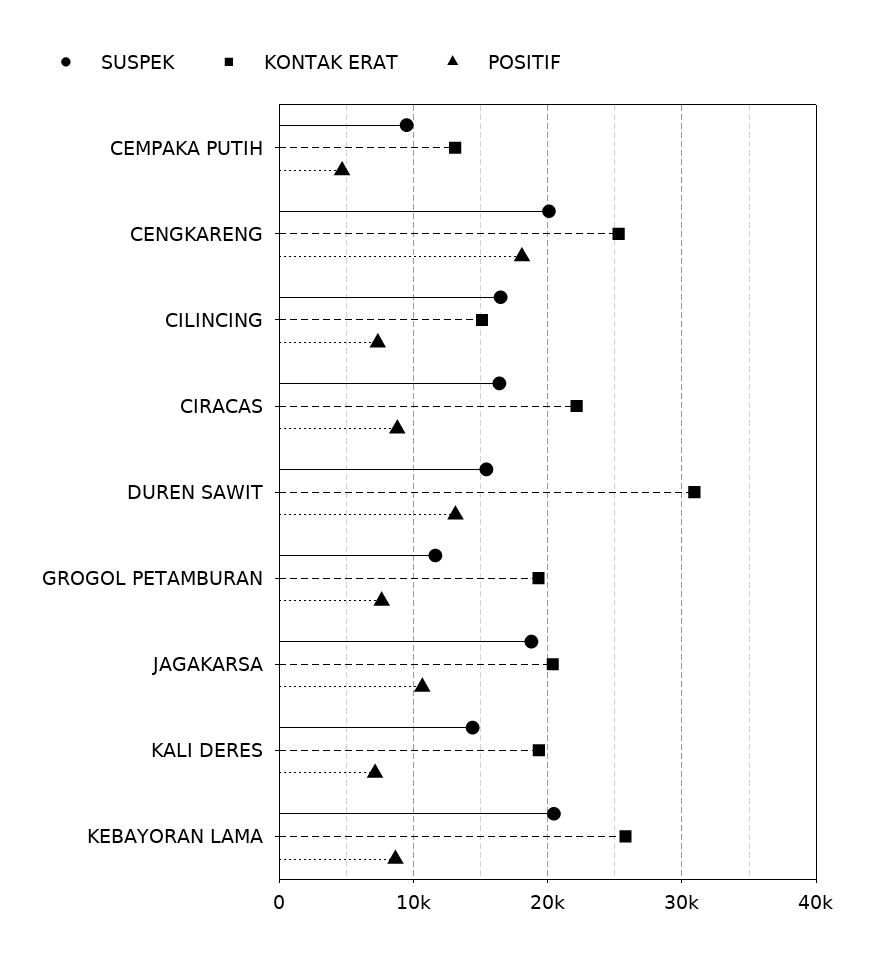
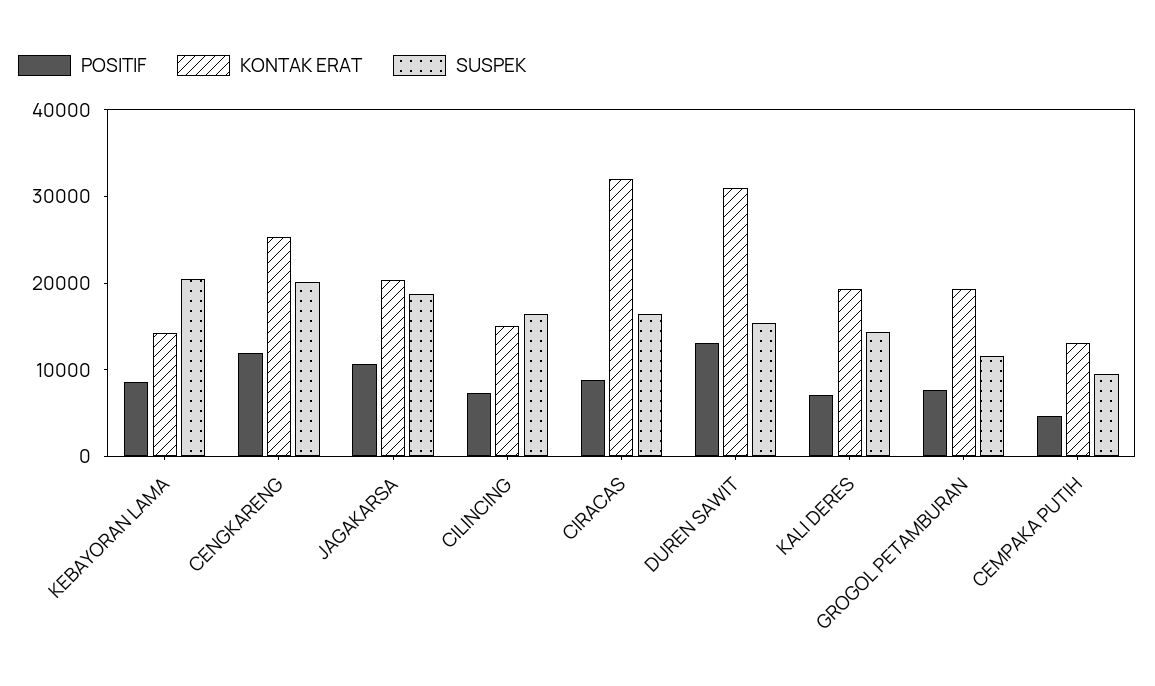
  {
    "SUSPEK": {
      "CEMPAKA PUTIH": 9000,
      "CENGKARENG": 20000,
      "CILINCING": 16000,
      "CIRACAS": 16000,
      "DUREN SAWIT": 15000,
      "GROGOL PETAMBURAN": 12000,
      "JAGAKARSA": 19000,
      "KALI DERES": 14000,
      "KEBAYORAN LAMA": 20000
    },
    "KONTAK ERAT": {
      "CEMPAKA PUTIH": 13000,
      "CENGKARENG": 25000,
      "CILINCING": 15000,
-     "CIRACAS": 22000,
+     "CIRACAS": 32000,
      "DUREN SAWIT": 31000,
      "GROGOL PETAMBURAN": 19000,
      "JAGAKARSA": 20000,
      "KALI DERES": 19000,
-     "KEBAYORAN LAMA": 26000
+     "KEBAYORAN LAMA": 14000
    },
    "POSITIF": {
      "CEMPAKA PUTIH": 5000,
-     "CENGKARENG": 18000,
+     "CENGKARENG": 12000,
      "CILINCING": 7000,
      "CIRACAS": 9000,
      "DUREN SAWIT": 13000,
      "GROGOL PETAMBURAN": 8000,
      "JAGAKARSA": 11000,
      "KALI DERES": 7000,
      "KEBAYORAN LAMA": 9000
    }
  }

